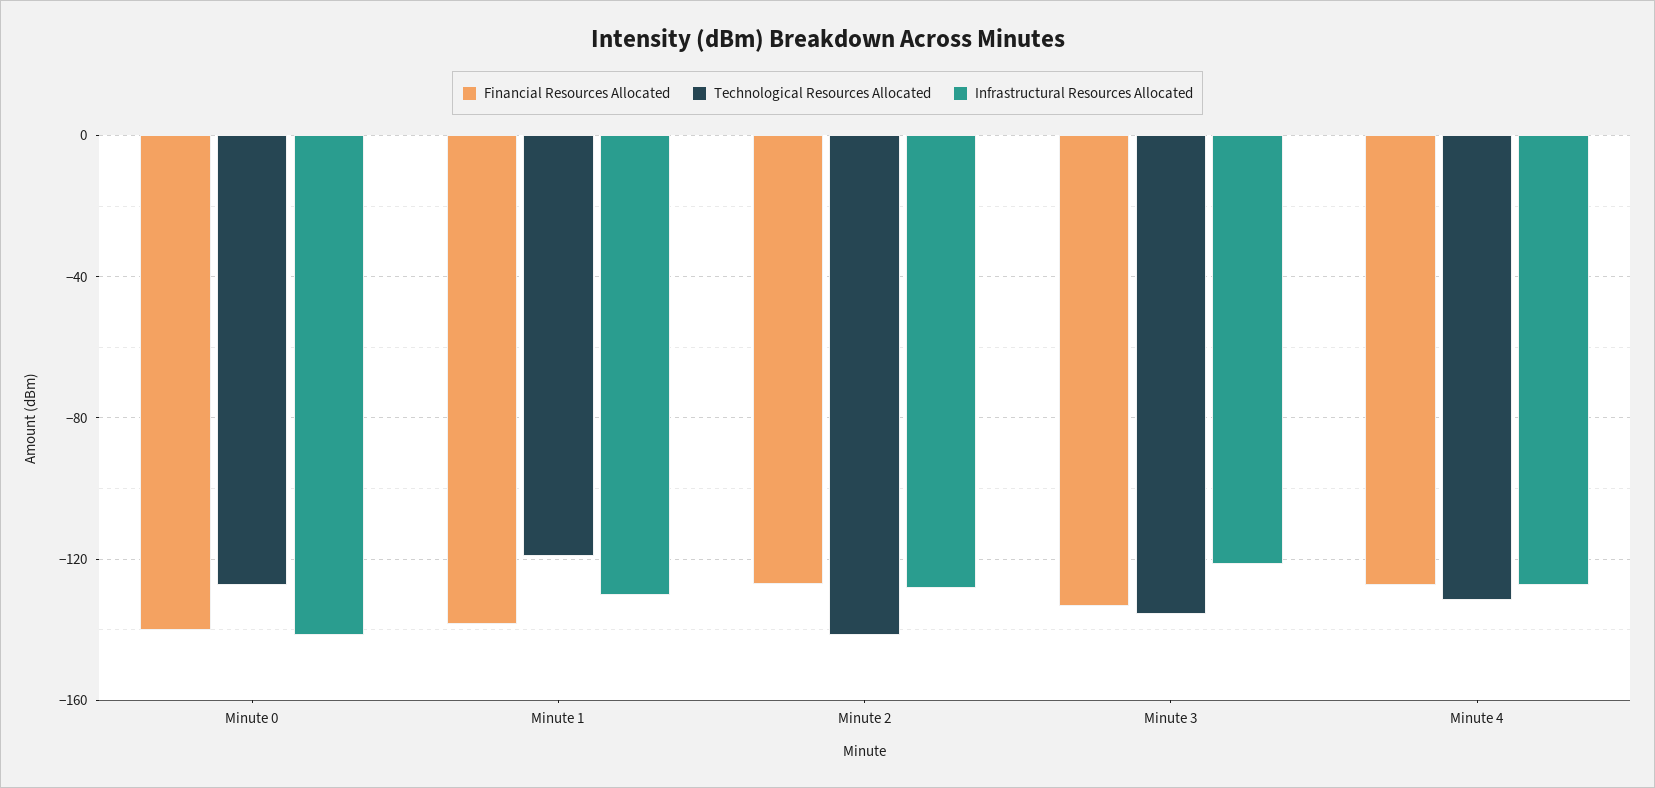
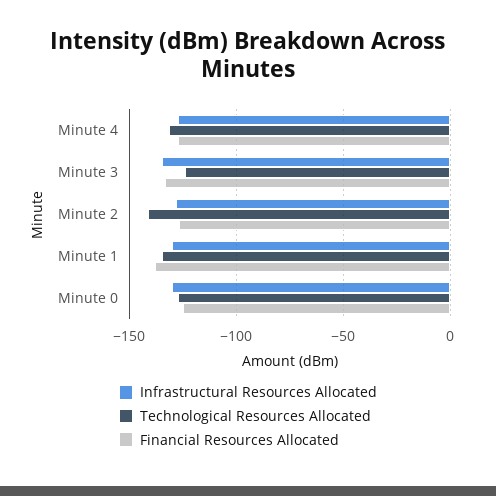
  {
    "Financial Resources Allocated": {
-     "Minute 0": -140,
+     "Minute 0": -125,
      "Minute 1": -140,
      "Minute 2": -125,
      "Minute 3": -135,
      "Minute 4": -125
    },
    "Technological Resources Allocated": {
      "Minute 0": -125,
-     "Minute 1": -120,
+     "Minute 1": -135,
      "Minute 2": -140,
-     "Minute 3": -135,
+     "Minute 3": -125,
      "Minute 4": -130
    },
    "Infrastructural Resources Allocated": {
-     "Minute 0": -140,
+     "Minute 0": -130,
      "Minute 1": -130,
      "Minute 2": -130,
-     "Minute 3": -120,
+     "Minute 3": -135,
      "Minute 4": -125
    }
  }

